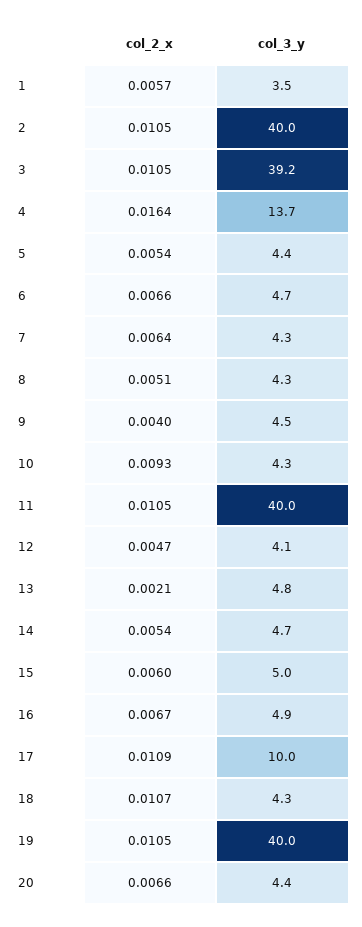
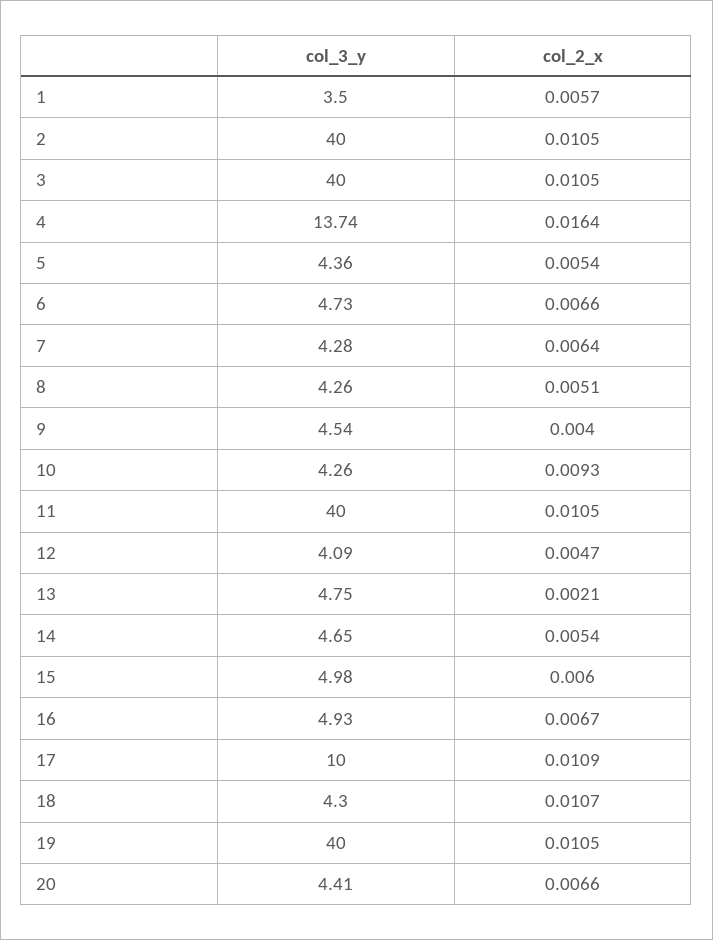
  {
    "col_2_x": {
      "1": 0.0057,
      "2": 0.0105,
      "3": 0.0105,
      "4": 0.0164,
      "5": 0.0054,
      "6": 0.0066,
      "7": 0.0064,
      "8": 0.0051,
      "9": 0.004,
      "10": 0.0093,
      "11": 0.0105,
      "12": 0.0047,
      "13": 0.0021,
      "14": 0.0054,
      "15": 0.006,
      "16": 0.0067,
      "17": 0.0109,
      "18": 0.0107,
      "19": 0.0105,
      "20": 0.0066
    },
    "col_3_y": {
      "1": 3.5,
      "2": 40,
-     "3": 39.2,
+     "3": 40,
      "4": 13.74,
      "5": 4.36,
      "6": 4.73,
      "7": 4.28,
      "8": 4.26,
      "9": 4.54,
      "10": 4.26,
      "11": 40,
      "12": 4.09,
      "13": 4.75,
      "14": 4.65,
      "15": 4.98,
      "16": 4.93,
      "17": 10,
      "18": 4.3,
      "19": 40,
      "20": 4.41
    }
  }

